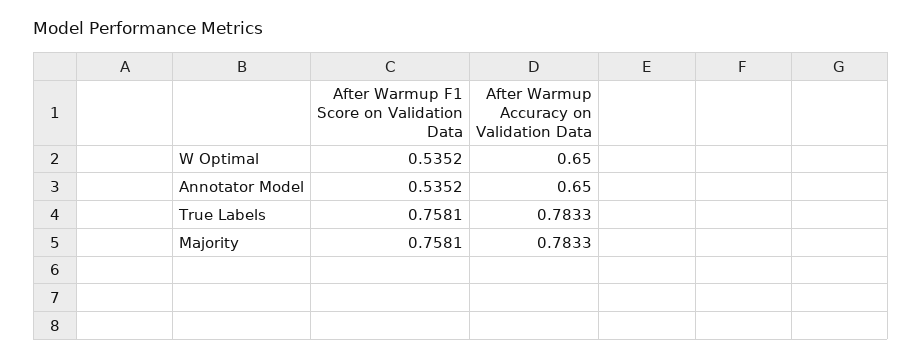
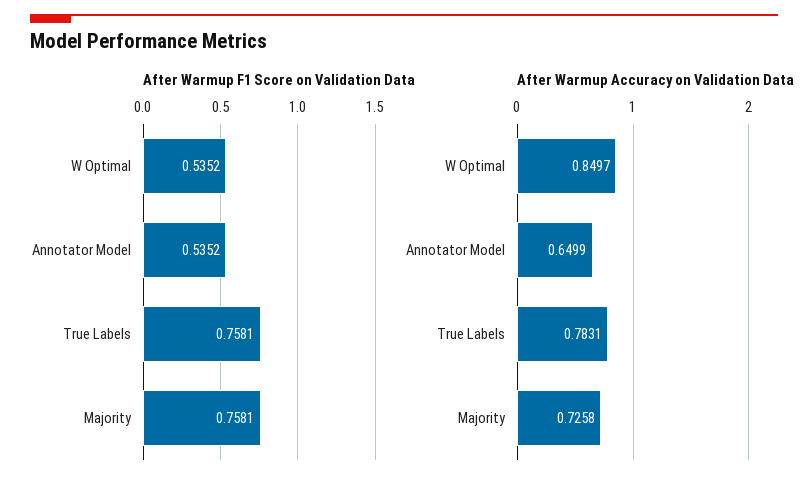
  {
    "After Warmup F1 Score on Validation Data": {
      "W Optimal": 0.5352,
      "Annotator Model": 0.5352,
      "True Labels": 0.7581,
      "Majority": 0.7581
    },
    "After Warmup Accuracy on Validation Data": {
-     "W Optimal": 0.65,
+     "W Optimal": 0.8497,
-     "Annotator Model": 0.65,
+     "Annotator Model": 0.6499,
-     "True Labels": 0.7833,
+     "True Labels": 0.7831,
-     "Majority": 0.7833
+     "Majority": 0.7258
    }
  }

